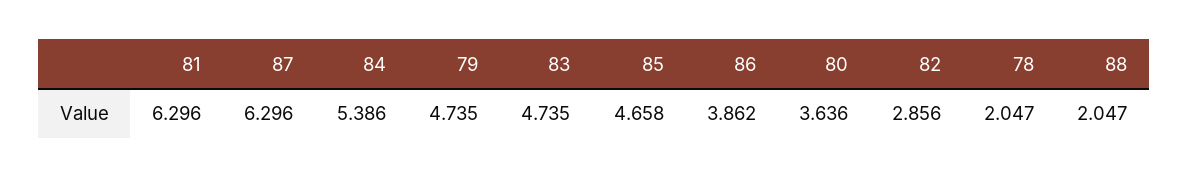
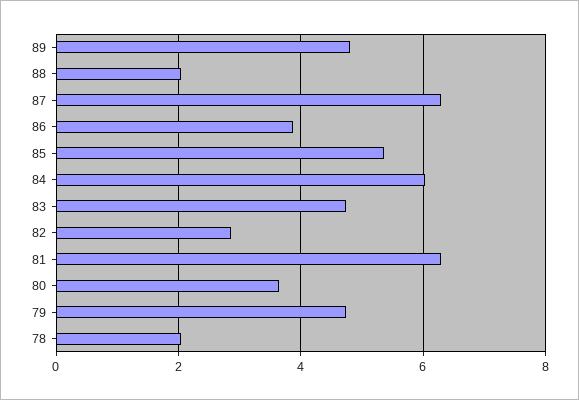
  {
    "81": 6.296,
    "87": 6.296,
-   "84": 5.386,
+   "84": 6,
    "79": 4.735,
    "83": 4.735,
-   "85": 4.658,
+   "85": 5.4,
    "86": 3.862,
    "80": 3.636,
    "82": 2.856,
    "78": 2.047,
-   "88": 2.047
+   "88": 2.047,
+   "89": 4.8
  }

